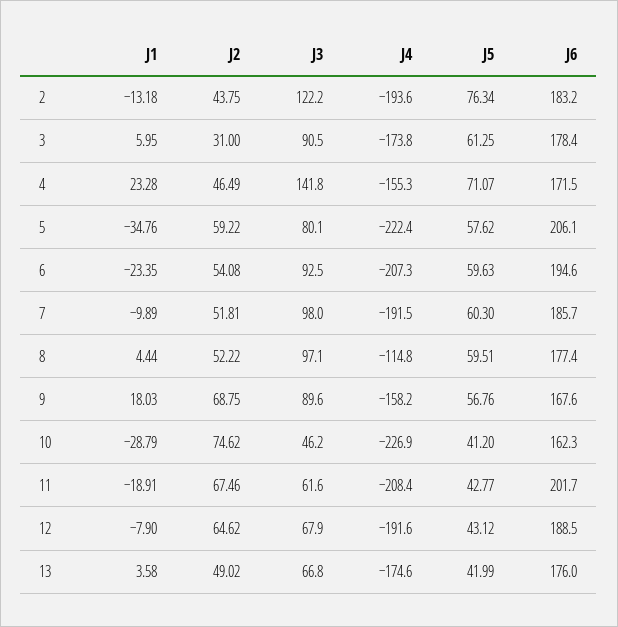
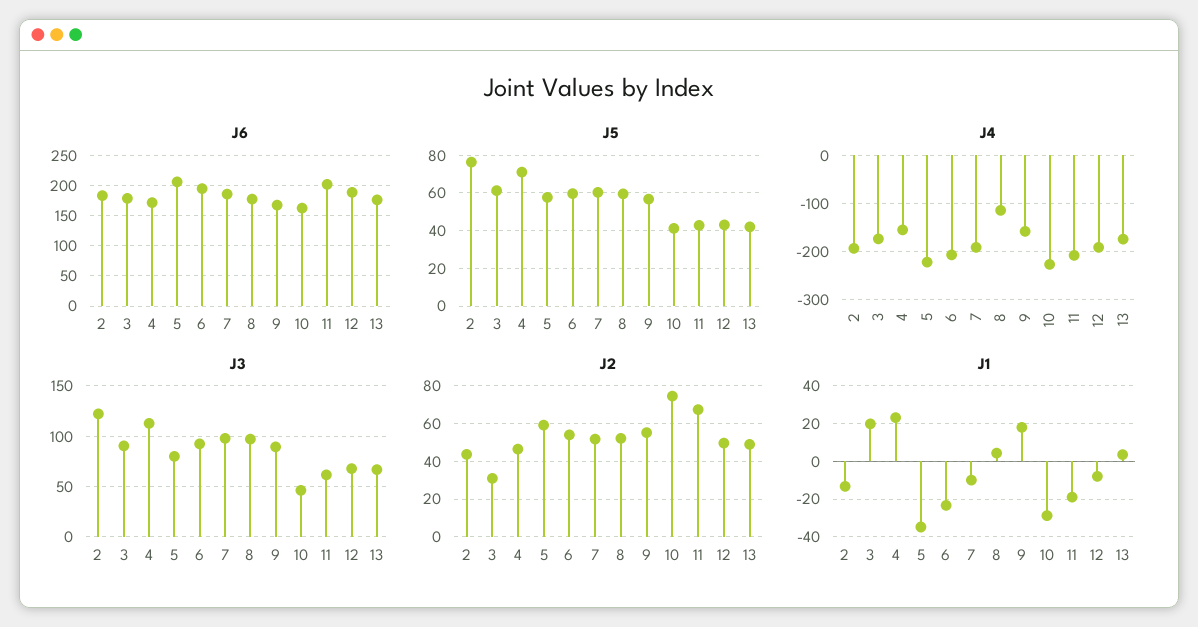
  {
    "J1": {
      "2": -13.18,
-     "3": 5.95,
+     "3": 20,
      "4": 23.28,
      "5": -34.76,
      "6": -23.35,
      "7": -9.89,
      "8": 4.44,
      "9": 18.03,
      "10": -28.79,
      "11": -18.91,
      "12": -7.9,
      "13": 3.58
    },
    "J2": {
      "2": 43.75,
      "3": 31,
      "4": 46.49,
      "5": 59.22,
      "6": 54.08,
      "7": 51.81,
      "8": 52.22,
-     "9": 68.75,
+     "9": 55,
      "10": 74.62,
      "11": 67.46,
-     "12": 64.62,
+     "12": 50,
      "13": 49.02
    },
    "J3": {
      "2": 122.2,
      "3": 90.5,
-     "4": 141.8,
+     "4": 110,
      "5": 80.1,
      "6": 92.5,
      "7": 98,
      "8": 97.1,
      "9": 89.6,
      "10": 46.2,
      "11": 61.6,
      "12": 67.9,
      "13": 66.8
    },
    "J4": {
      "2": -193.6,
      "3": -173.8,
      "4": -155.3,
      "5": -222.4,
      "6": -207.3,
      "7": -191.5,
      "8": -114.8,
      "9": -158.2,
      "10": -226.9,
      "11": -208.4,
      "12": -191.6,
      "13": -174.6
    },
    "J5": {
      "2": 76.34,
      "3": 61.25,
      "4": 71.07,
      "5": 57.62,
      "6": 59.63,
      "7": 60.3,
      "8": 59.51,
      "9": 56.76,
      "10": 41.2,
      "11": 42.77,
      "12": 43.12,
      "13": 41.99
    },
    "J6": {
      "2": 183.2,
      "3": 178.4,
      "4": 171.5,
      "5": 206.1,
      "6": 194.6,
      "7": 185.7,
      "8": 177.4,
      "9": 167.6,
      "10": 162.3,
      "11": 201.7,
      "12": 188.5,
      "13": 176
    }
  }

